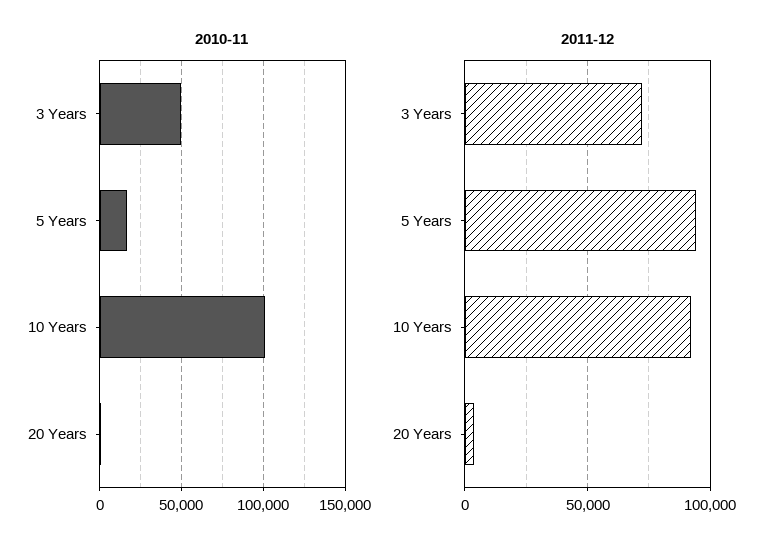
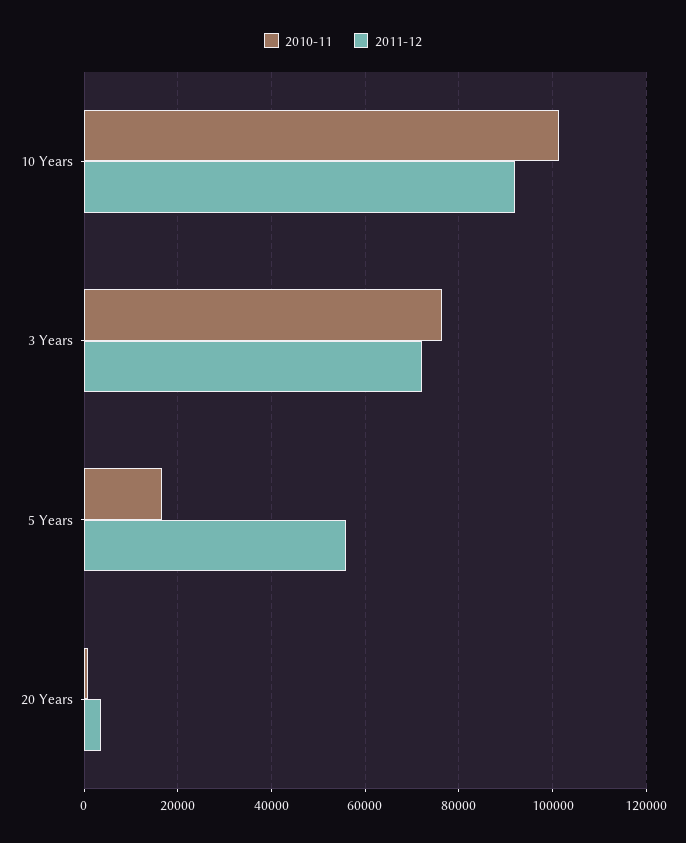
  {
    "2010-11": {
-     "3 Years": 50000,
+     "3 Years": 76000,
      "5 Years": 16000,
      "10 Years": 102000,
      "20 Years": 0
    },
    "2011-12": {
      "3 Years": 72000,
-     "5 Years": 95000,
+     "5 Years": 56000,
      "10 Years": 92000,
      "20 Years": 4000
    }
  }

